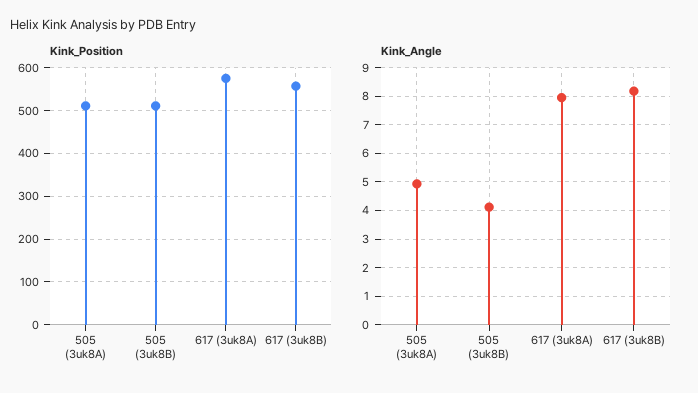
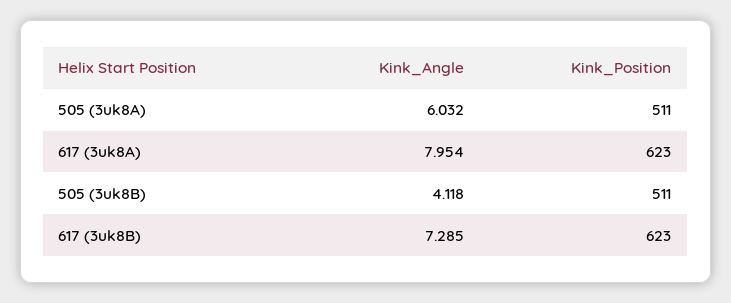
  {
    "Kink_Position": {
      "505 (3uk8A)": 511,
      "505 (3uk8B)": 511,
-     "617 (3uk8A)": 580,
+     "617 (3uk8A)": 623,
-     "617 (3uk8B)": 560
+     "617 (3uk8B)": 623
    },
    "Kink_Angle": {
-     "505 (3uk8A)": 5,
+     "505 (3uk8A)": 6.032,
      "505 (3uk8B)": 4.118,
      "617 (3uk8A)": 7.954,
-     "617 (3uk8B)": 8.25
+     "617 (3uk8B)": 7.285
    }
  }

